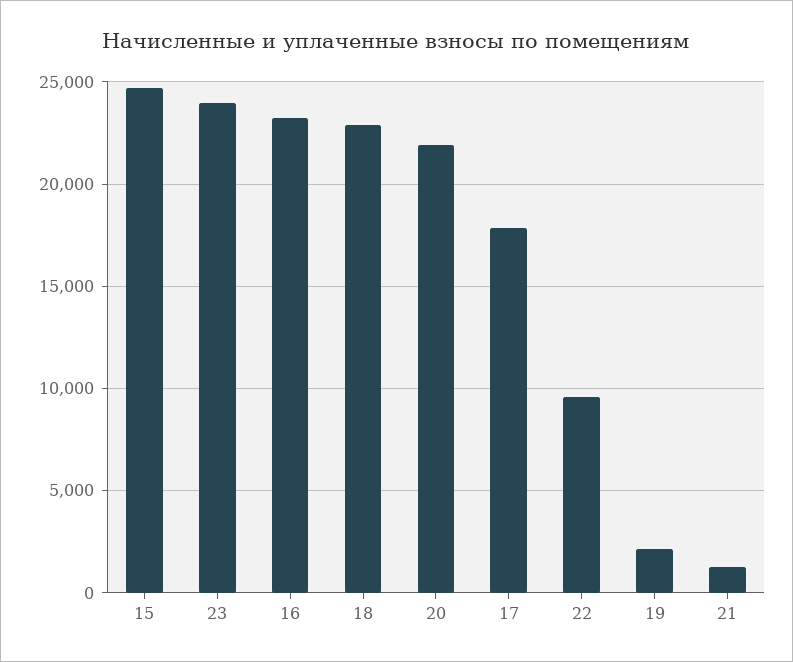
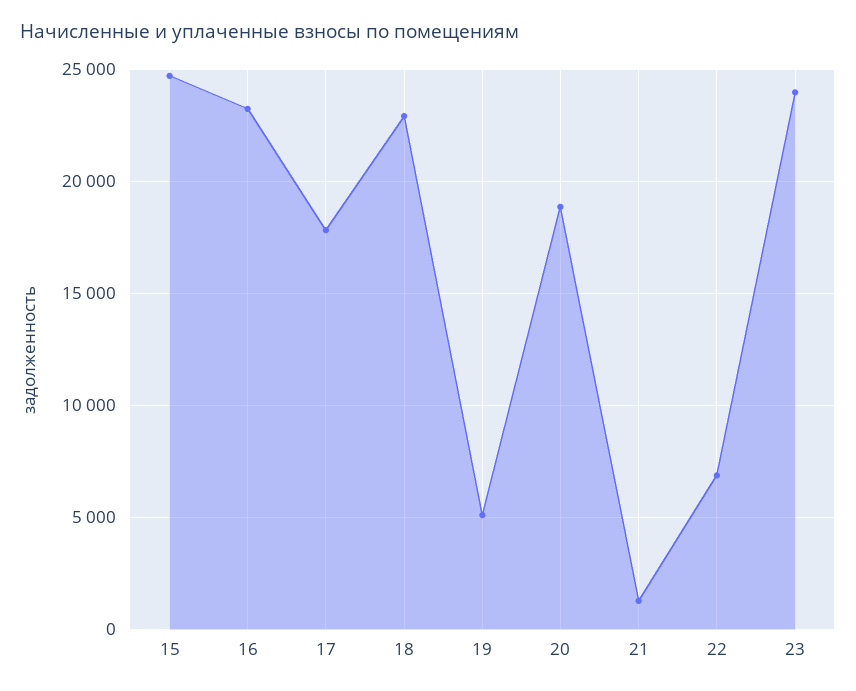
  {
    "15": 24500,
    "23": 24000,
    "16": 23000,
    "18": 23000,
-   "20": 22000,
+   "20": 19000,
    "17": 18000,
-   "22": 9500,
+   "22": 7000,
-   "19": 2000,
+   "19": 5000,
    "21": 1500
  }

